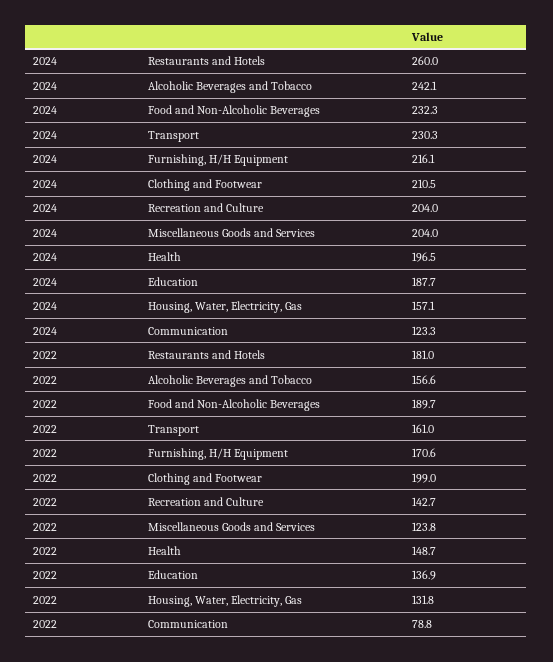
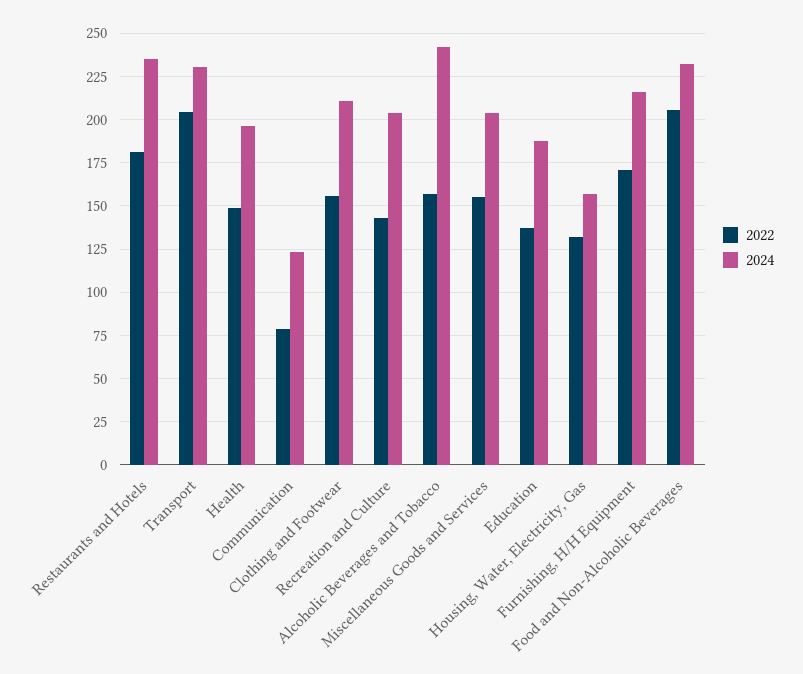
  {
    "2024": {
-     "Restaurants and Hotels": 260,
+     "Restaurants and Hotels": 235,
      "Alcoholic Beverages and Tobacco": 242.1,
      "Food and Non-Alcoholic Beverages": 232.3,
      "Transport": 230.3,
      "Furnishing, H/H Equipment": 216.1,
      "Clothing and Footwear": 210.5,
      "Recreation and Culture": 204,
      "Miscellaneous Goods and Services": 204,
      "Health": 196.5,
      "Education": 187.7,
      "Housing, Water, Electricity, Gas": 157.1,
      "Communication": 123.3
    },
    "2022": {
      "Restaurants and Hotels": 181,
      "Alcoholic Beverages and Tobacco": 156.6,
-     "Food and Non-Alcoholic Beverages": 189.7,
+     "Food and Non-Alcoholic Beverages": 205,
-     "Transport": 161,
+     "Transport": 205,
      "Furnishing, H/H Equipment": 170.6,
-     "Clothing and Footwear": 199,
+     "Clothing and Footwear": 155,
      "Recreation and Culture": 142.7,
-     "Miscellaneous Goods and Services": 123.8,
+     "Miscellaneous Goods and Services": 155,
      "Health": 148.7,
      "Education": 136.9,
      "Housing, Water, Electricity, Gas": 131.8,
      "Communication": 78.8
    }
  }

